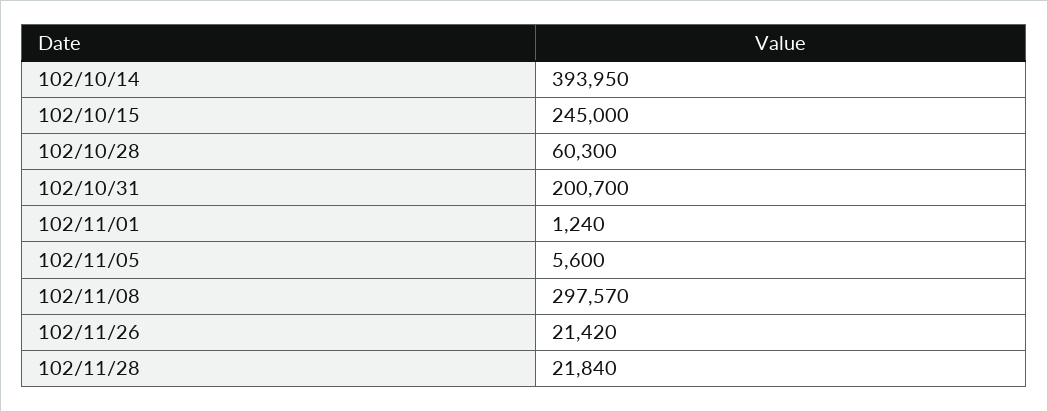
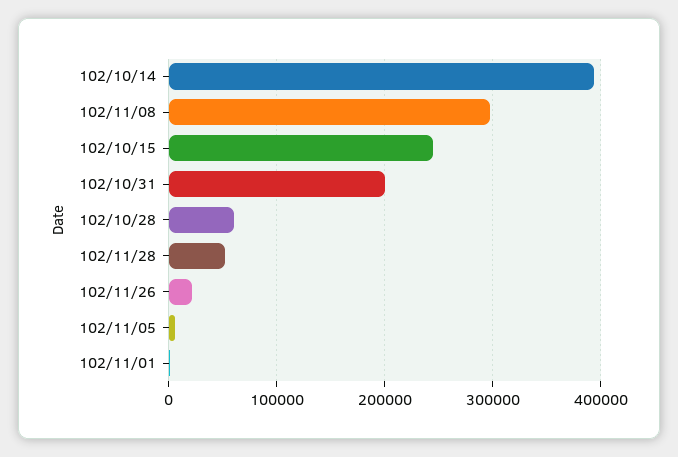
  {
    "102/10/14": 393950,
    "102/10/15": 245000,
    "102/10/28": 60300,
    "102/10/31": 200700,
    "102/11/01": 1240,
    "102/11/05": 5600,
    "102/11/08": 297570,
    "102/11/26": 21420,
-   "102/11/28": 21840
+   "102/11/28": 50000
  }

